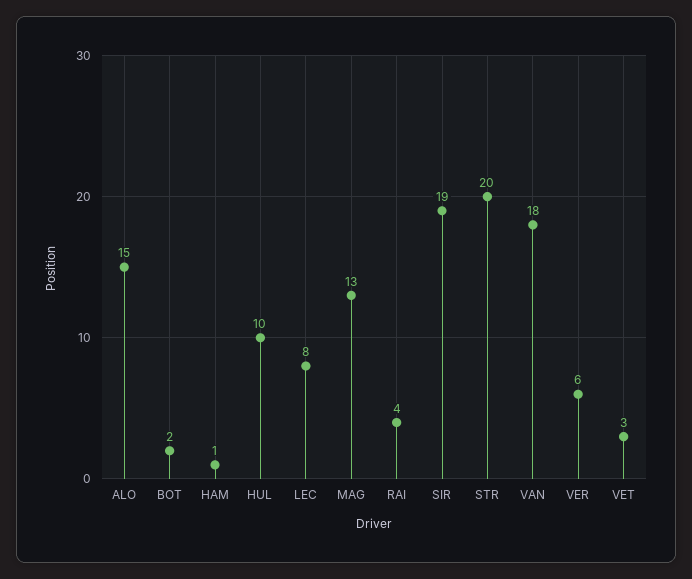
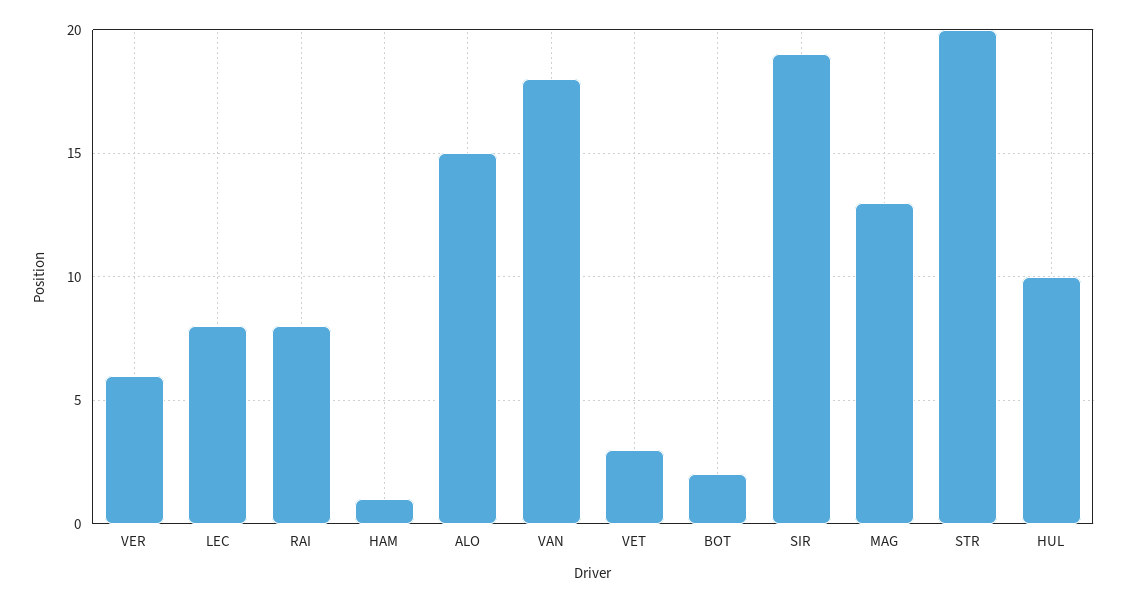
  {
    "ALO": 15,
    "BOT": 2,
    "HAM": 1,
    "HUL": 10,
    "LEC": 8,
    "MAG": 13,
-   "RAI": 4,
+   "RAI": 8,
    "SIR": 19,
    "STR": 20,
    "VAN": 18,
    "VER": 6,
    "VET": 3
  }

